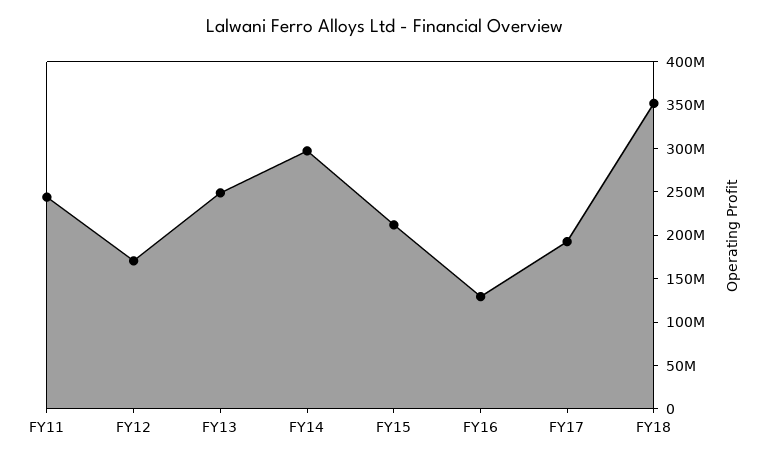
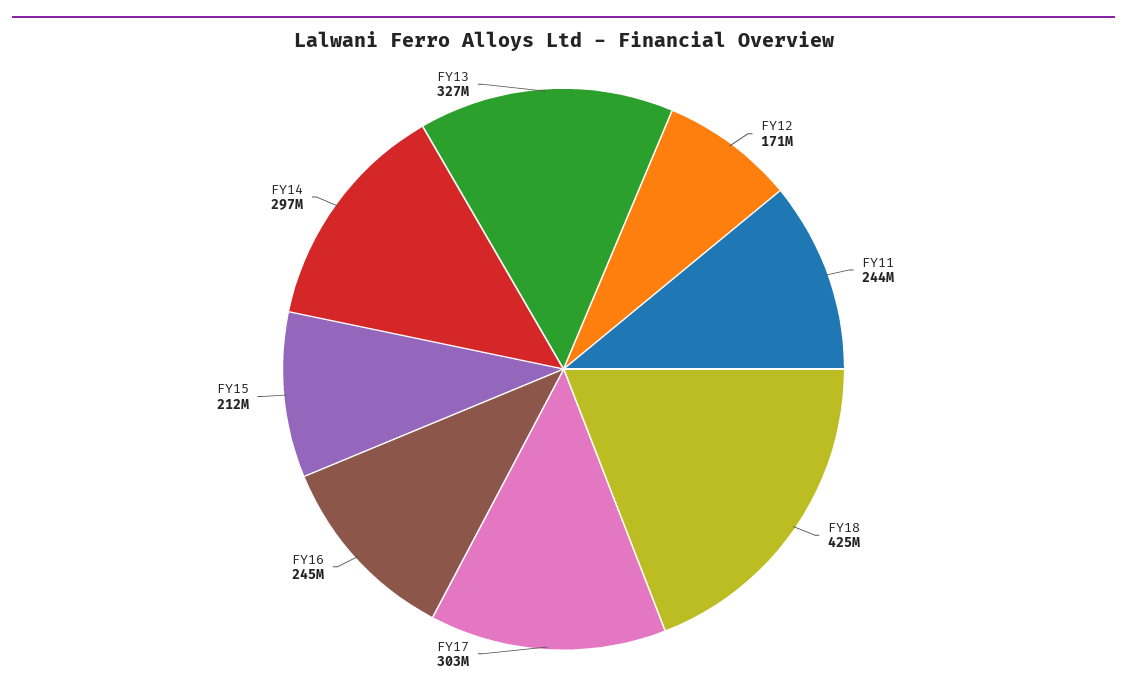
  {
    "FY11": 244000000,
    "FY12": 171000000,
-   "FY13": 250000000,
+   "FY13": 327000000,
    "FY14": 297000000,
    "FY15": 212000000,
-   "FY16": 130000000,
+   "FY16": 245000000,
-   "FY17": 190000000,
+   "FY17": 303000000,
-   "FY18": 350000000
+   "FY18": 425000000
  }

